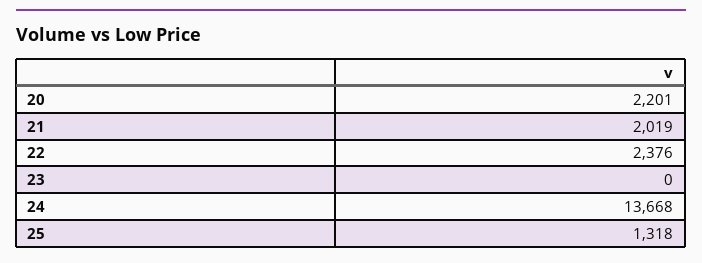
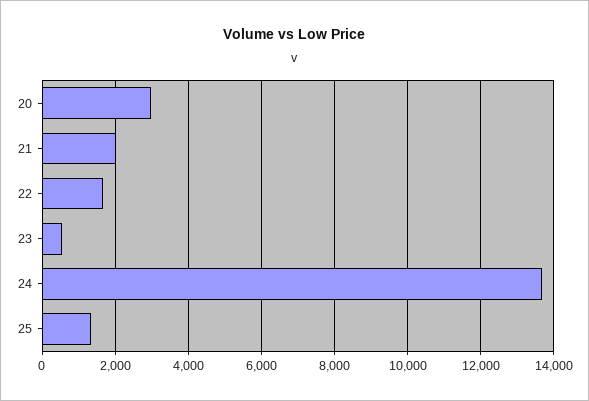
  {
-   "20": 2201,
+   "20": 3000,
    "21": 2019,
-   "22": 2376,
+   "22": 1600,
-   "23": 0,
+   "23": 600,
    "24": 13668,
    "25": 1318
  }

